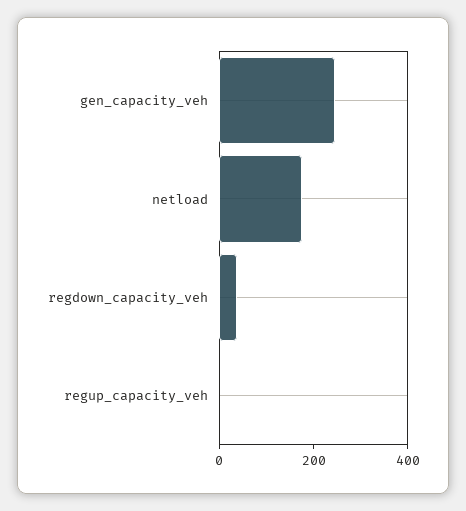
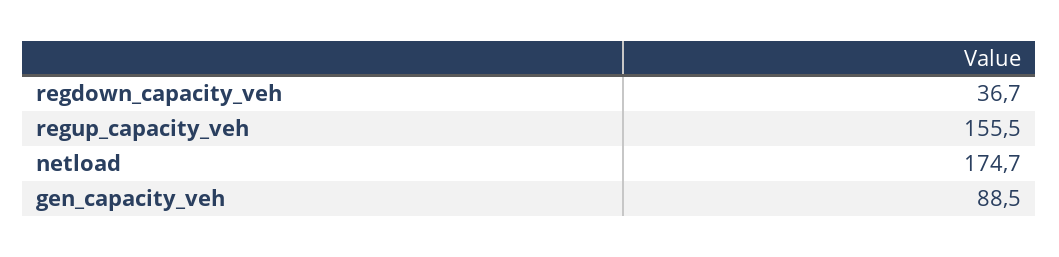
  {
-   "gen_capacity_veh": 250,
+   "gen_capacity_veh": 88.5,
    "netload": 174.7,
    "regdown_capacity_veh": 36.7,
-   "regup_capacity_veh": 0
+   "regup_capacity_veh": 155.5
  }

